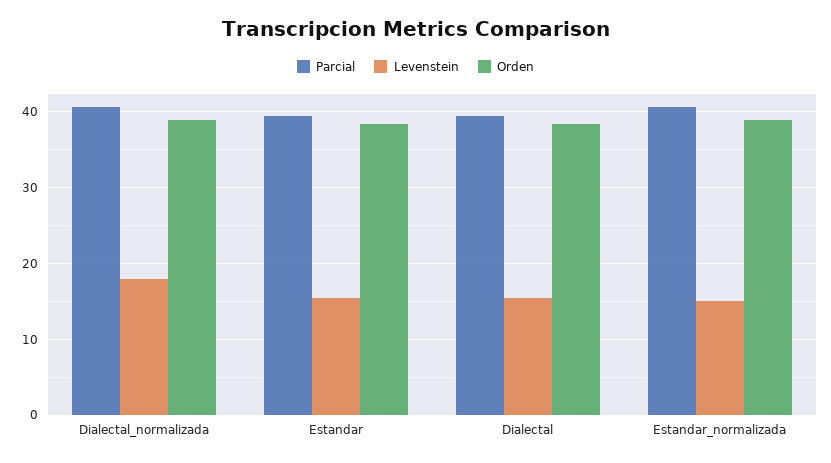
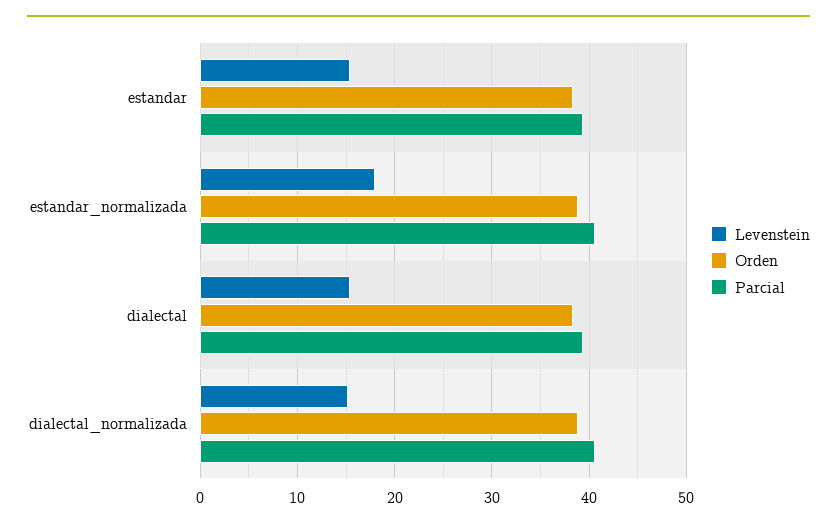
  {
    "Parcial": {
      "Dialectal_normalizada": 41,
      "Estandar": 39,
      "Dialectal": 39,
      "Estandar_normalizada": 41
    },
    "Levenstein": {
-     "Dialectal_normalizada": 18,
+     "Dialectal_normalizada": 15,
      "Estandar": 15,
      "Dialectal": 15,
-     "Estandar_normalizada": 15
+     "Estandar_normalizada": 18
    },
    "Orden": {
      "Dialectal_normalizada": 39,
      "Estandar": 38,
      "Dialectal": 38,
      "Estandar_normalizada": 39
    }
  }

